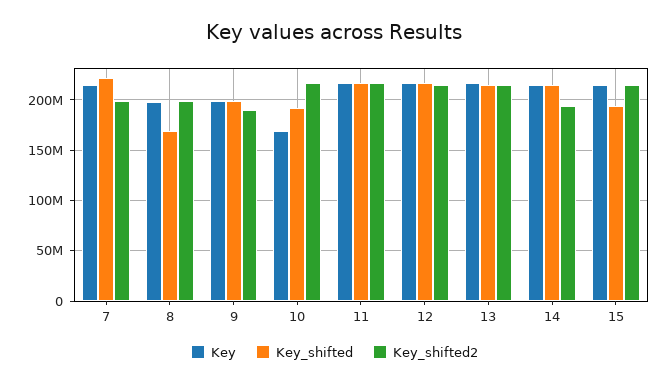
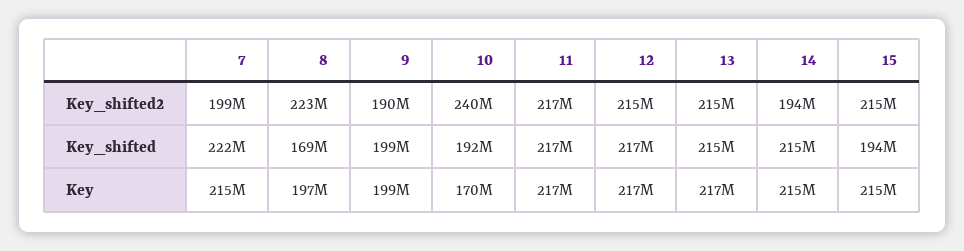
  {
    "Key": {
      "7": 215000000,
      "8": 197000000,
      "9": 199000000,
      "10": 170000000,
      "11": 217000000,
      "12": 217000000,
      "13": 217000000,
      "14": 215000000,
      "15": 215000000
    },
    "Key_shifted": {
      "7": 222000000,
      "8": 169000000,
      "9": 199000000,
      "10": 192000000,
      "11": 217000000,
      "12": 217000000,
      "13": 215000000,
      "14": 215000000,
      "15": 194000000
    },
    "Key_shifted2": {
      "7": 199000000,
-     "8": 200000000,
+     "8": 223000000,
      "9": 190000000,
-     "10": 220000000,
+     "10": 240000000,
      "11": 217000000,
      "12": 215000000,
      "13": 215000000,
      "14": 194000000,
      "15": 215000000
    }
  }

